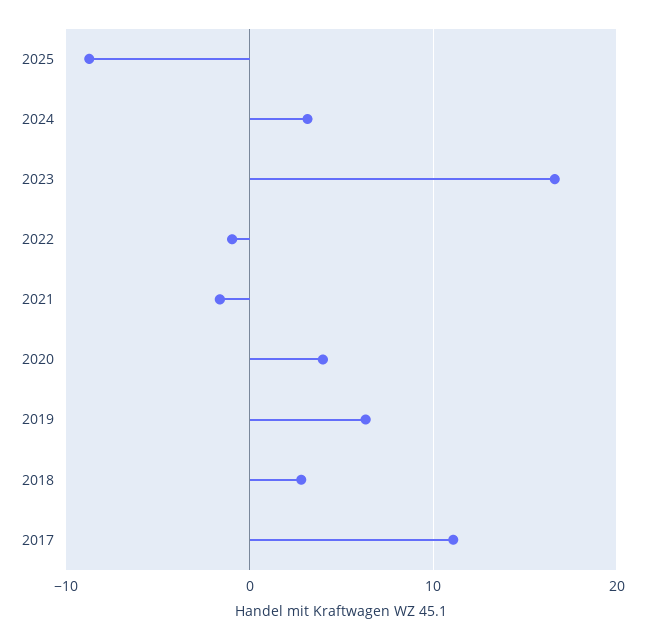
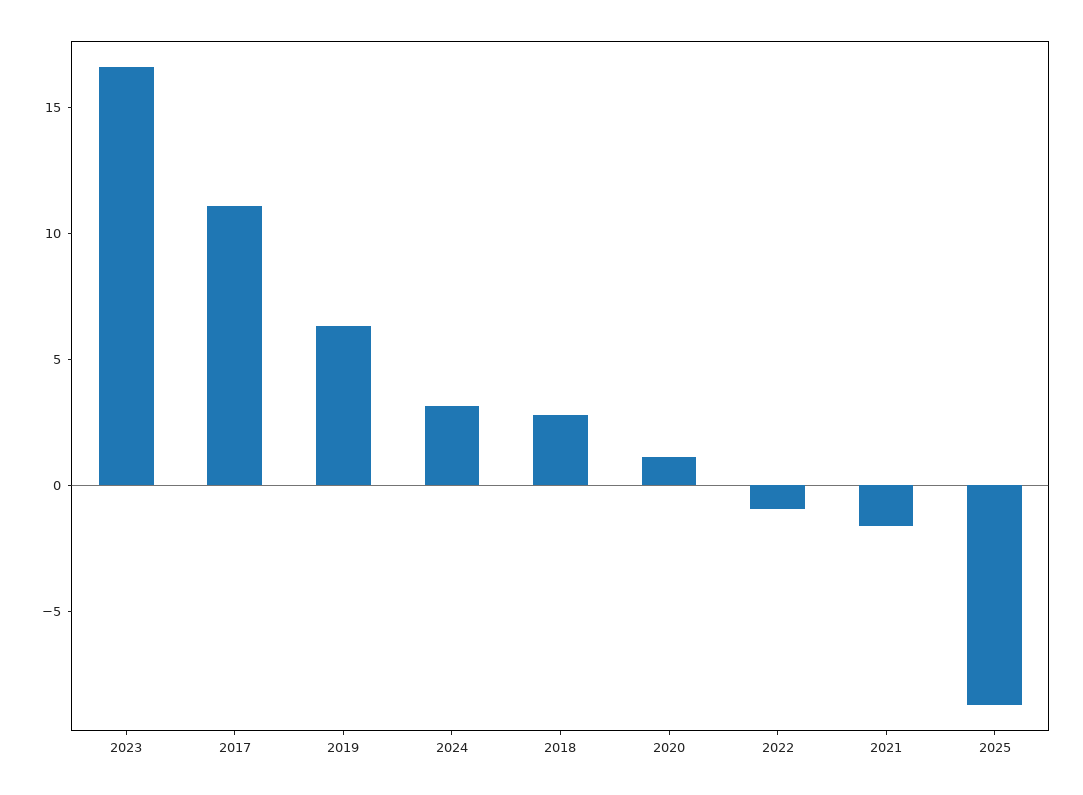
  {
    "2025": -9,
    "2024": 3,
    "2023": 17,
    "2022": -1,
    "2021": -2,
-   "2020": 4,
+   "2020": 1,
    "2019": 6,
    "2018": 3,
    "2017": 11
  }

